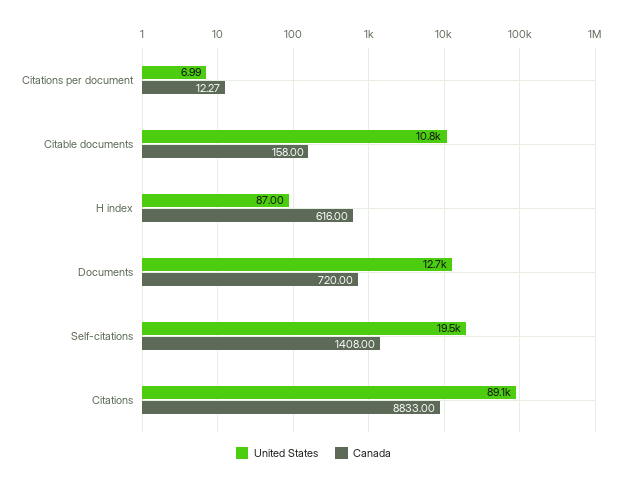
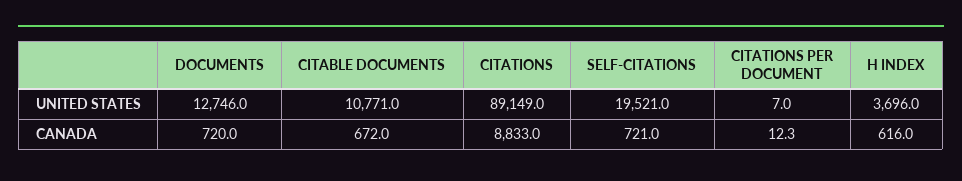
  {
    "United States": {
      "Citations per document": 6.99,
      "Citable documents": 10771,
-     "H index": 87,
+     "H index": 3696,
      "Documents": 12746,
      "Self-citations": 19521,
      "Citations": 89149
    },
    "Canada": {
      "Citations per document": 12.27,
-     "Citable documents": 158,
+     "Citable documents": 672,
      "H index": 616,
      "Documents": 720,
-     "Self-citations": 1408,
+     "Self-citations": 721,
      "Citations": 8833
    }
  }

